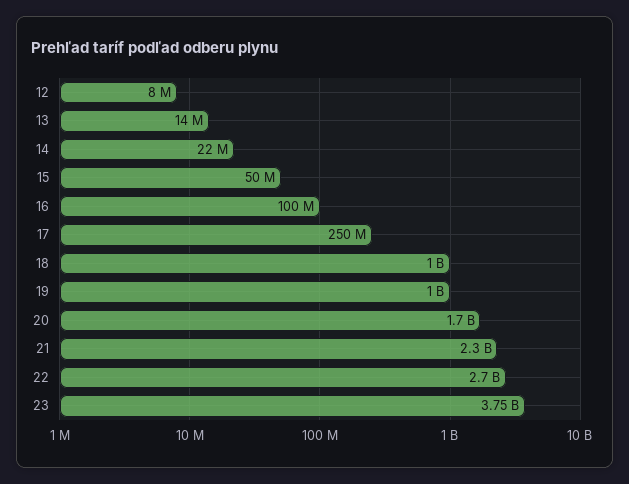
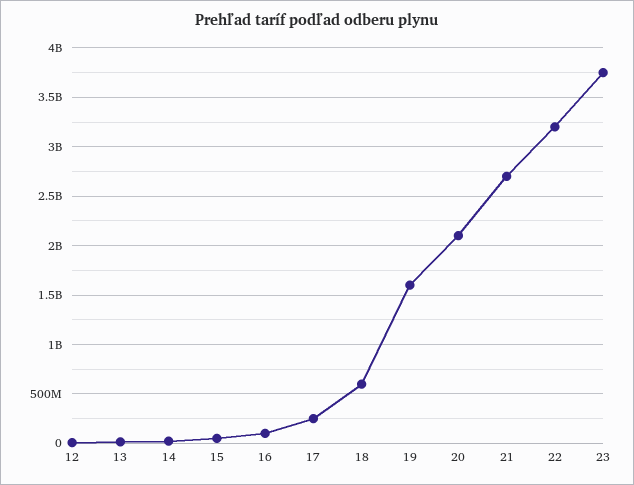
  {
    "12": 8000000,
    "13": 14000000,
    "14": 22000000,
    "15": 50000000,
    "16": 100000000,
    "17": 250000000,
-   "18": 1000000000,
+   "18": 600000000,
-   "19": 1000000000,
+   "19": 1600000000,
-   "20": 1700000000,
+   "20": 2100000000,
-   "21": 2300000000,
+   "21": 2700000000,
-   "22": 2700000000,
+   "22": 3200000000,
    "23": 3750000000
  }

